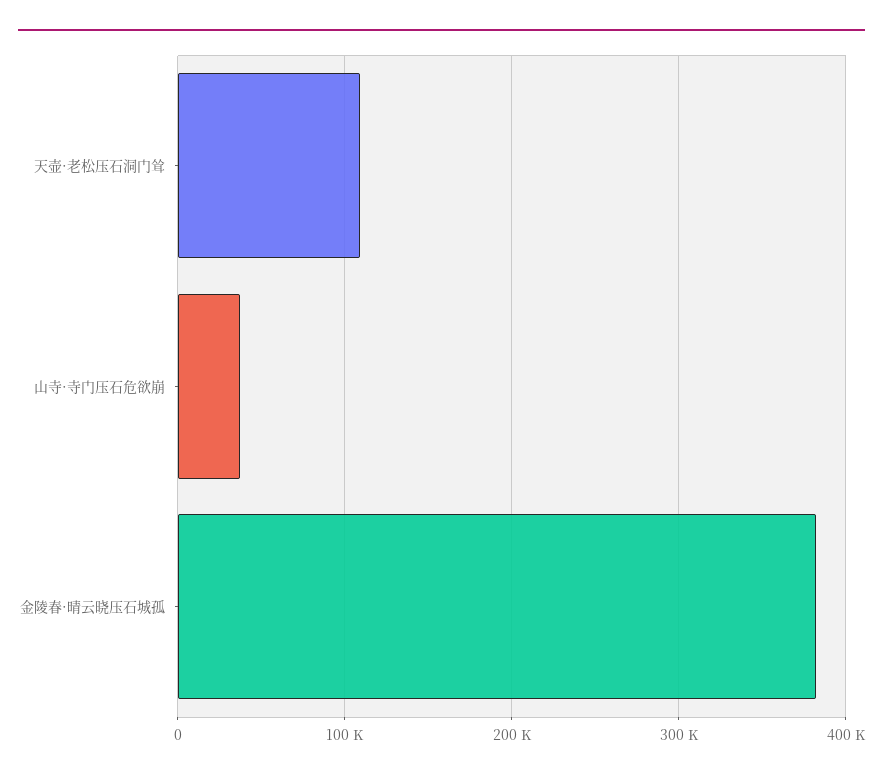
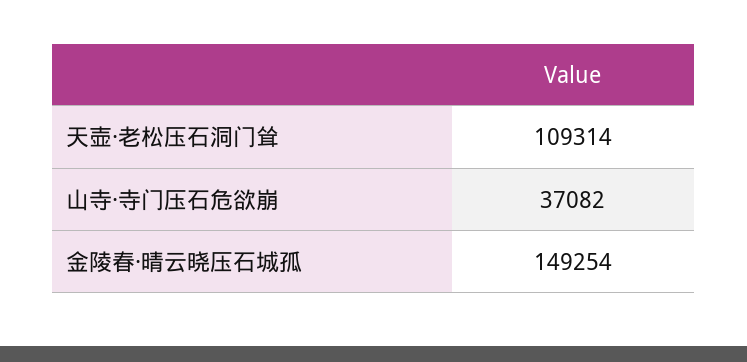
  {
    "天壶·老松压石洞门耸": 109314,
    "山寺·寺门压石危欲崩": 37082,
-   "金陵春·晴云晓压石城孤": 380000
+   "金陵春·晴云晓压石城孤": 149254
  }

